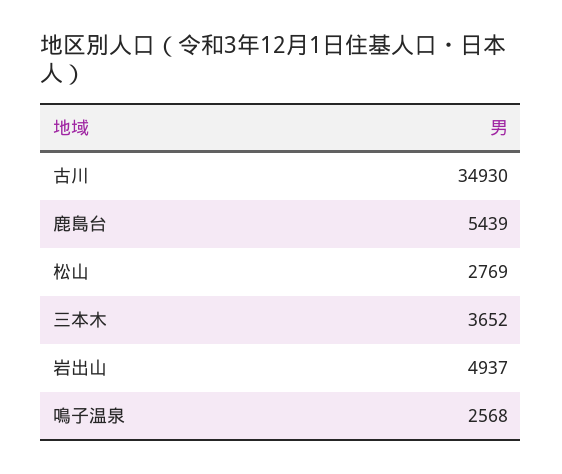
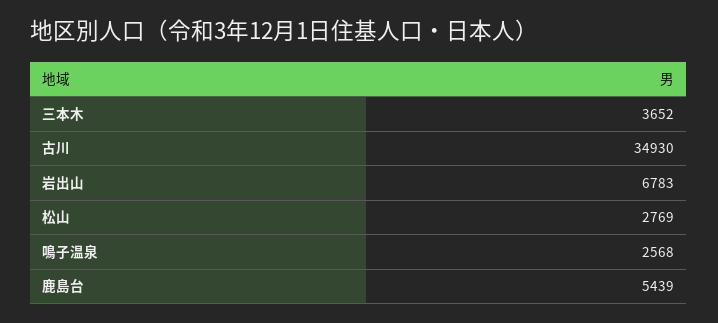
  {
    "古川": 34930,
    "鹿島台": 5439,
    "松山": 2769,
    "三本木": 3652,
-   "岩出山": 4937,
+   "岩出山": 6783,
    "鳴子温泉": 2568
  }

